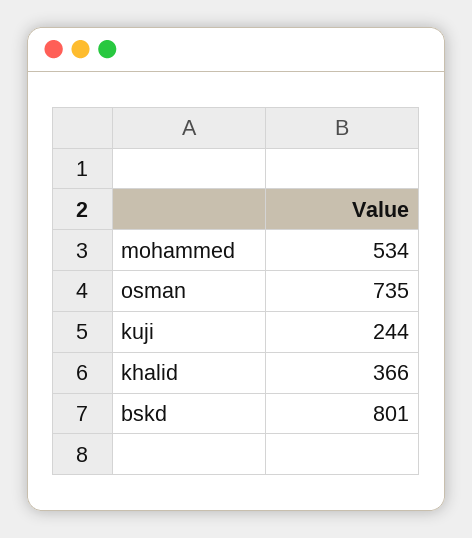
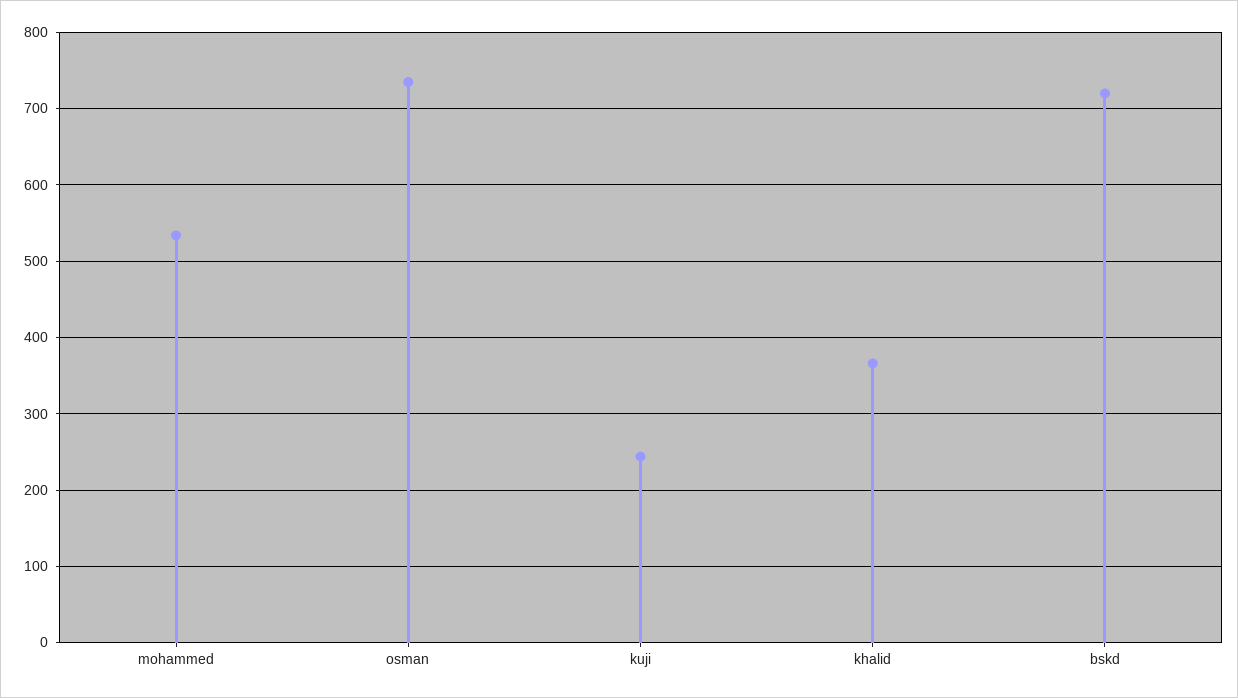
  {
    "mohammed": 534,
    "osman": 735,
    "kuji": 244,
    "khalid": 366,
-   "bskd": 801
+   "bskd": 720
  }

